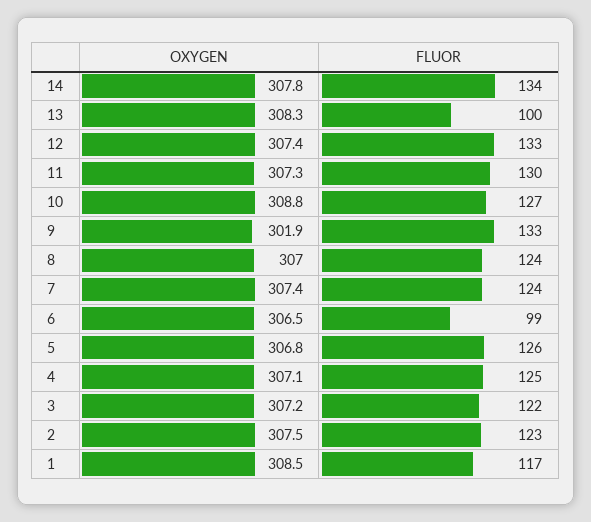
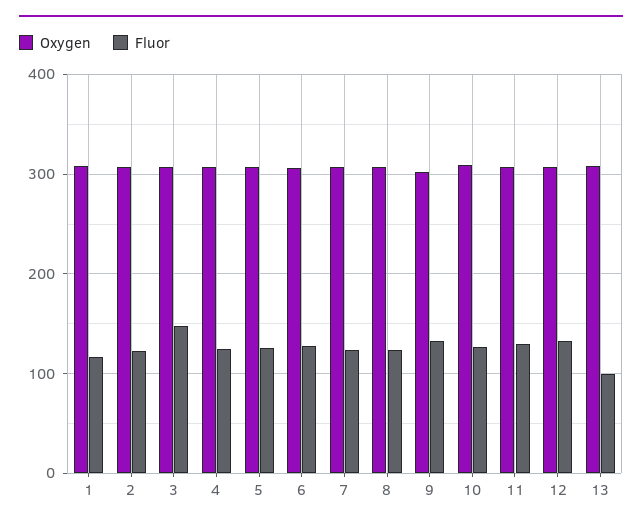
  {
    "OXYGEN": {
-     "14": 307.8,
      "13": 308.3,
      "12": 307.4,
      "11": 307.3,
      "10": 308.8,
      "9": 301.9,
      "8": 307,
      "7": 307.4,
      "6": 306.5,
      "5": 306.8,
      "4": 307.1,
      "3": 307.2,
      "2": 307.5,
      "1": 308.5
    },
    "FLUOR": {
-     "14": 134,
      "13": 100,
      "12": 133,
      "11": 130,
      "10": 127,
      "9": 133,
      "8": 124,
      "7": 124,
-     "6": 99,
+     "6": 130,
      "5": 126,
      "4": 125,
-     "3": 122,
+     "3": 150,
      "2": 123,
      "1": 117
    }
  }

